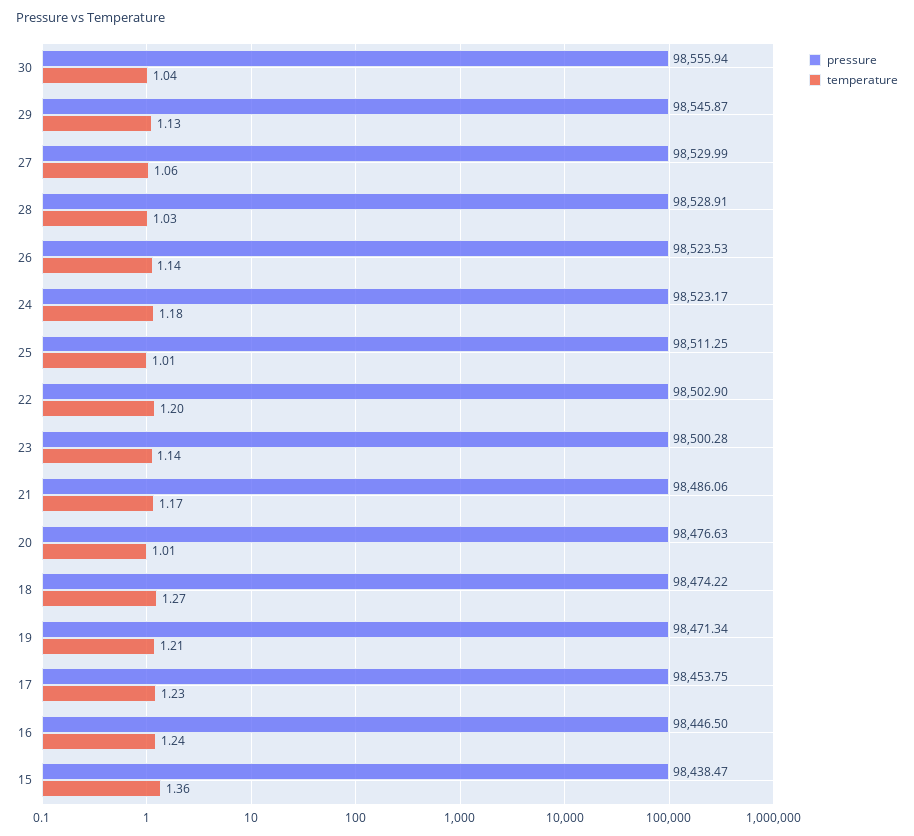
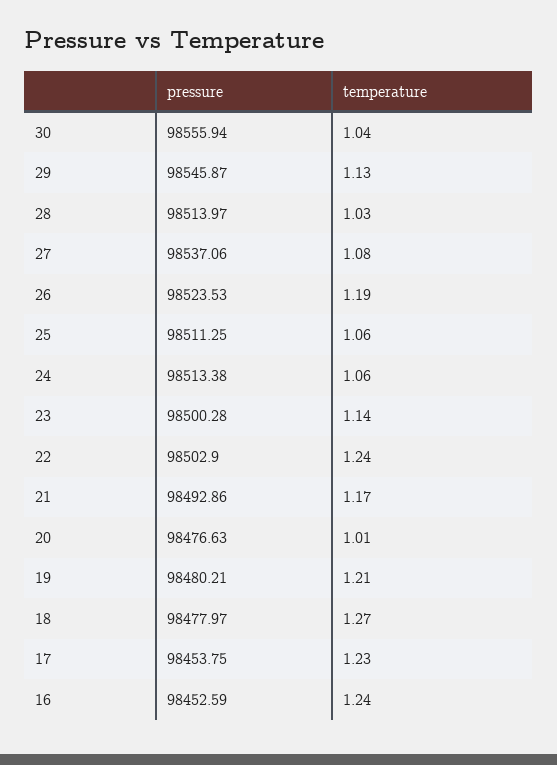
  {
    "pressure": {
      "30": 98555.94,
      "29": 98545.87,
-     "27": 98529.99,
+     "27": 98537.06,
-     "28": 98528.91,
+     "28": 98513.97,
      "26": 98523.53,
-     "24": 98523.17,
+     "24": 98513.38,
      "25": 98511.25,
      "22": 98502.9,
      "23": 98500.28,
-     "21": 98486.06,
+     "21": 98492.86,
      "20": 98476.63,
-     "18": 98474.22,
+     "18": 98477.97,
-     "19": 98471.34,
+     "19": 98480.21,
      "17": 98453.75,
-     "16": 98446.5,
+     "16": 98452.59
-     "15": 98438.47
    },
    "temperature": {
      "30": 1.04,
      "29": 1.13,
-     "27": 1.06,
+     "27": 1.08,
      "28": 1.03,
-     "26": 1.14,
+     "26": 1.19,
-     "24": 1.18,
+     "24": 1.06,
-     "25": 1.01,
+     "25": 1.06,
-     "22": 1.2,
+     "22": 1.24,
      "23": 1.14,
      "21": 1.17,
      "20": 1.01,
      "18": 1.27,
      "19": 1.21,
      "17": 1.23,
-     "16": 1.24,
+     "16": 1.24
-     "15": 1.36
    }
  }

